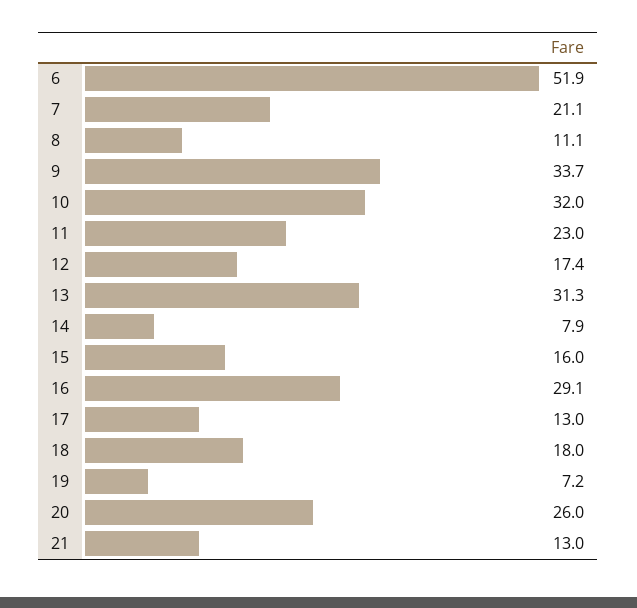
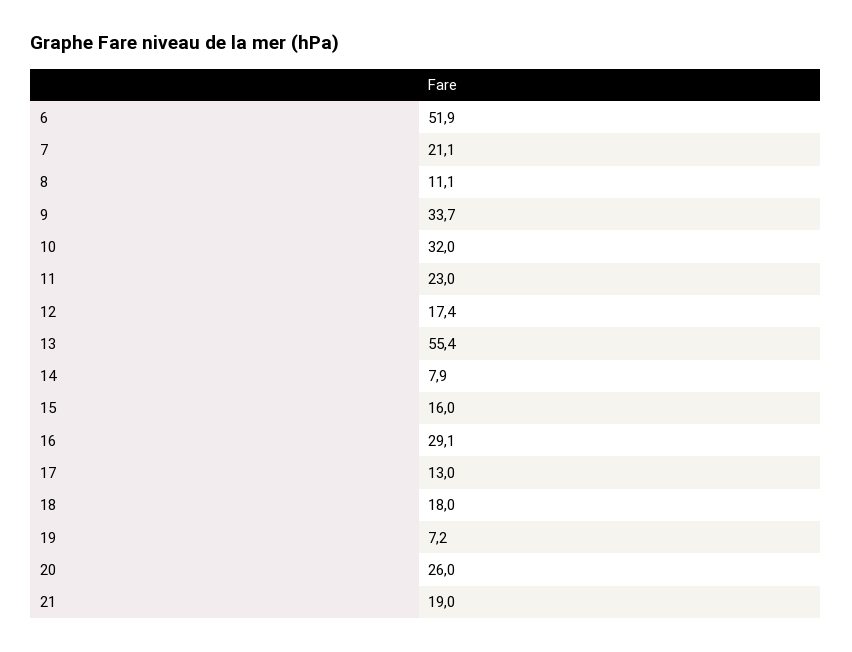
  {
    "6": 51.9,
    "7": 21.1,
    "8": 11.1,
    "9": 33.7,
    "10": 32,
    "11": 23,
    "12": 17.4,
-   "13": 31.3,
+   "13": 55.4,
    "14": 7.9,
    "15": 16,
    "16": 29.1,
    "17": 13,
    "18": 18,
    "19": 7.2,
    "20": 26,
-   "21": 13
+   "21": 19
  }

